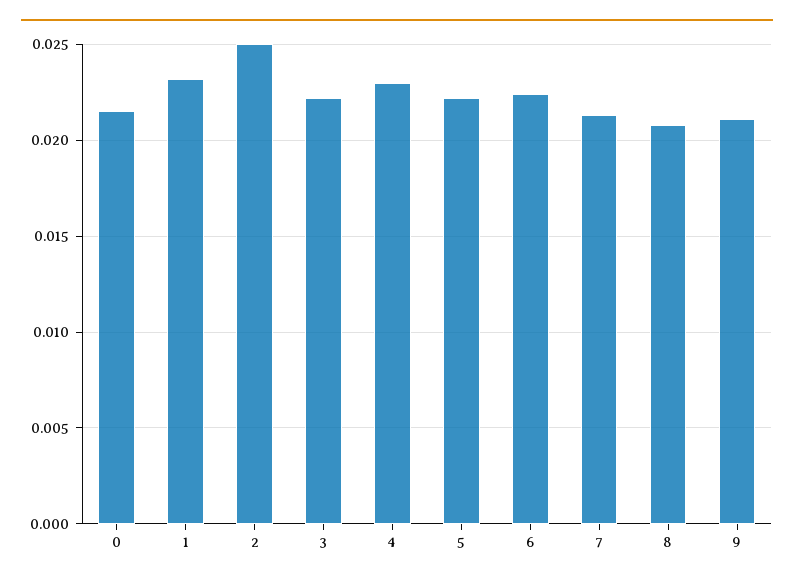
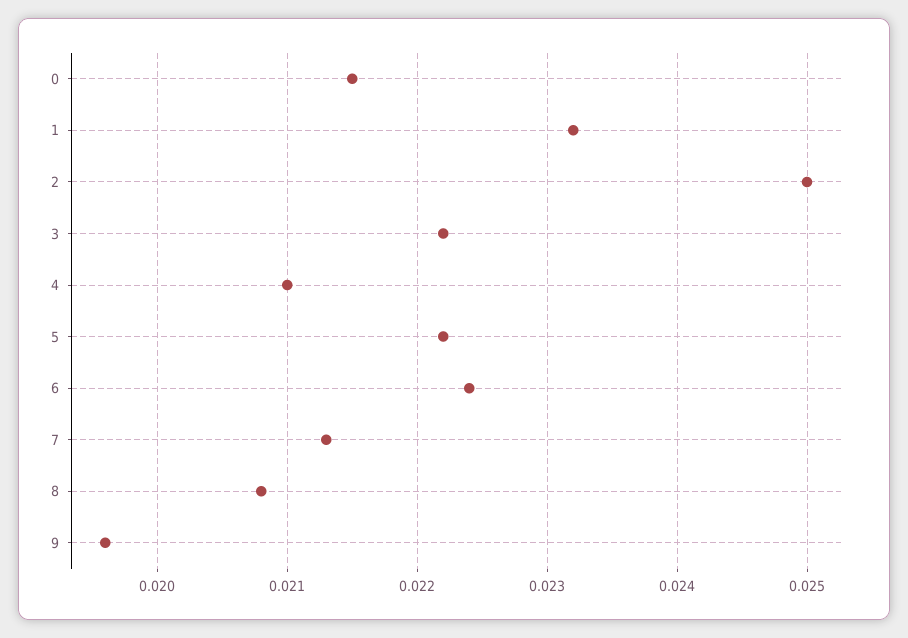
  {
    "0": 0.0215,
    "1": 0.0232,
    "2": 0.025,
    "3": 0.0222,
-   "4": 0.023,
+   "4": 0.021,
    "5": 0.0222,
    "6": 0.0224,
    "7": 0.0213,
    "8": 0.0208,
-   "9": 0.021
+   "9": 0.0196
  }

